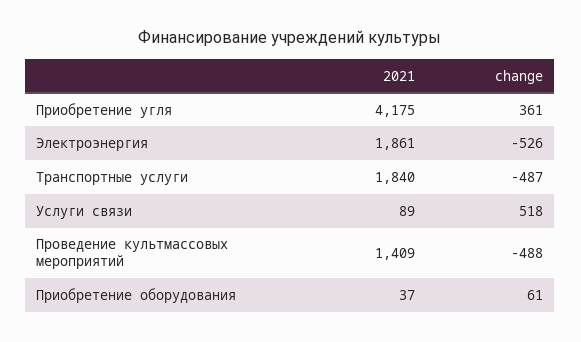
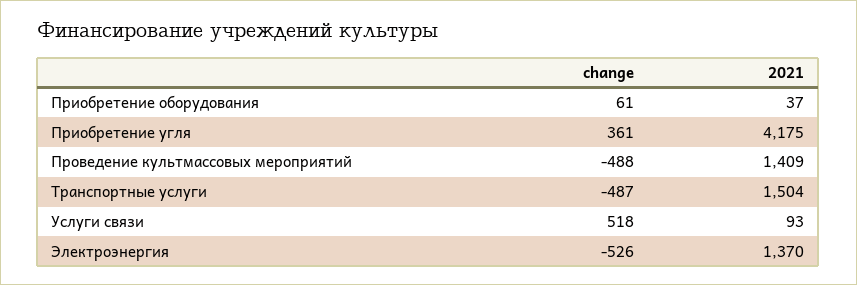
  {
    "2021": {
      "Приобретение угля": 4175,
-     "Электроэнергия": 1861,
+     "Электроэнергия": 1370,
-     "Транспортные услуги": 1840,
+     "Транспортные услуги": 1504,
-     "Услуги связи": 89,
+     "Услуги связи": 93,
      "Проведение культмассовых мероприятий": 1409,
      "Приобретение оборудования": 37
    },
    "change": {
      "Приобретение угля": 361,
      "Электроэнергия": -526,
      "Транспортные услуги": -487,
      "Услуги связи": 518,
      "Проведение культмассовых мероприятий": -488,
      "Приобретение оборудования": 61
    }
  }

